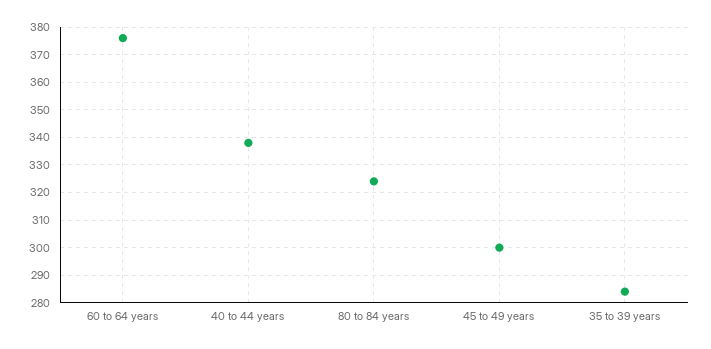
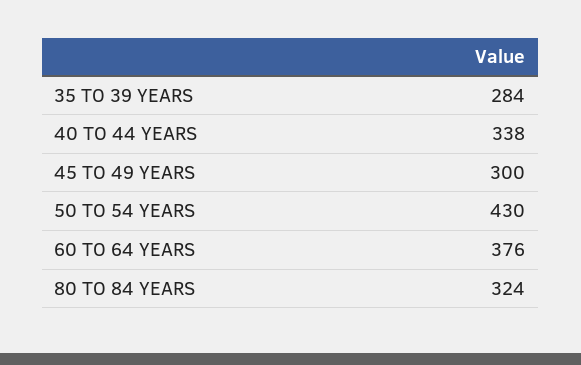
  {
    "60 to 64 years": 376,
    "40 to 44 years": 338,
    "80 to 84 years": 324,
    "45 to 49 years": 300,
-   "35 to 39 years": 284
+   "35 to 39 years": 284,
+   "50 TO 54 YEARS": 430
  }

